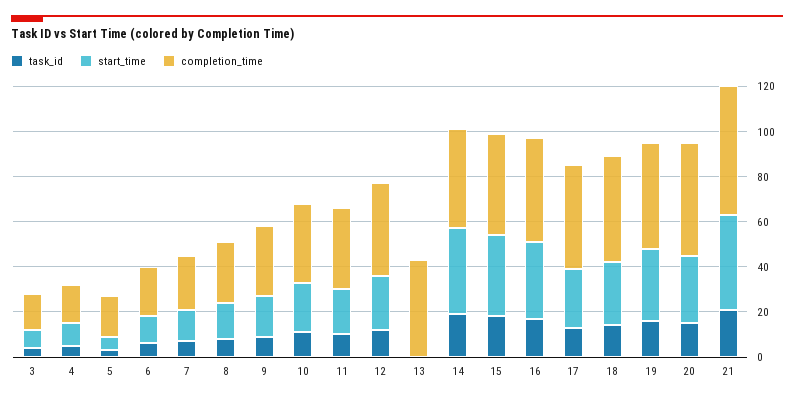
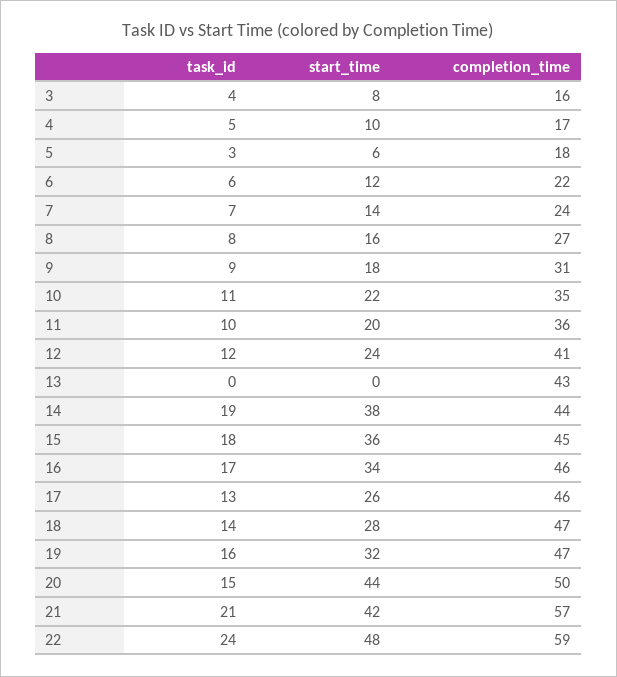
  {
    "task_id": {
      "3": 4,
      "4": 5,
      "5": 3,
      "6": 6,
      "7": 7,
      "8": 8,
      "9": 9,
      "10": 11,
      "11": 10,
      "12": 12,
      "13": 0,
      "14": 19,
      "15": 18,
      "16": 17,
      "17": 13,
      "18": 14,
      "19": 16,
      "20": 15,
-     "21": 21
+     "21": 21,
+     "22": 24
    },
    "start_time": {
      "3": 8,
      "4": 10,
      "5": 6,
      "6": 12,
      "7": 14,
      "8": 16,
      "9": 18,
      "10": 22,
      "11": 20,
      "12": 24,
      "13": 0,
      "14": 38,
      "15": 36,
      "16": 34,
      "17": 26,
      "18": 28,
      "19": 32,
-     "20": 30,
+     "20": 44,
-     "21": 42
+     "21": 42,
+     "22": 48
    },
    "completion_time": {
      "3": 16,
      "4": 17,
      "5": 18,
      "6": 22,
      "7": 24,
      "8": 27,
      "9": 31,
      "10": 35,
      "11": 36,
      "12": 41,
      "13": 43,
      "14": 44,
      "15": 45,
      "16": 46,
      "17": 46,
      "18": 47,
      "19": 47,
      "20": 50,
-     "21": 57
+     "21": 57,
+     "22": 59
    }
  }

